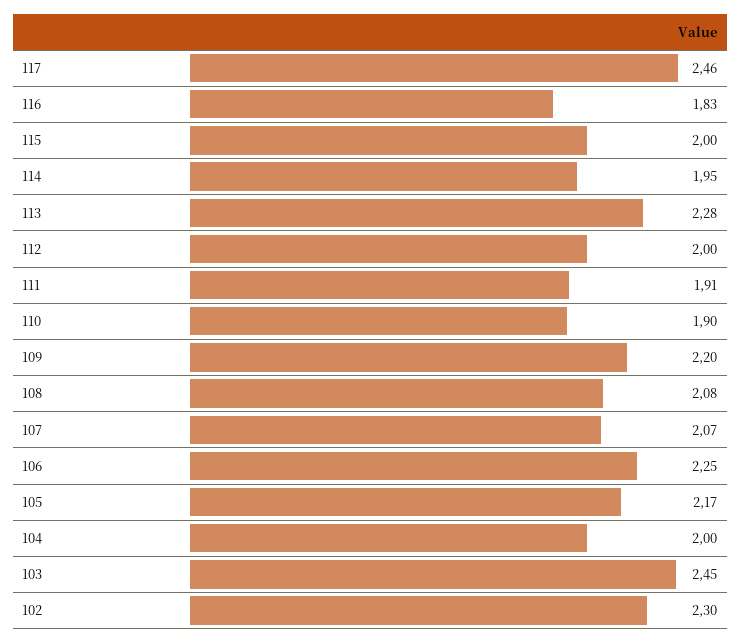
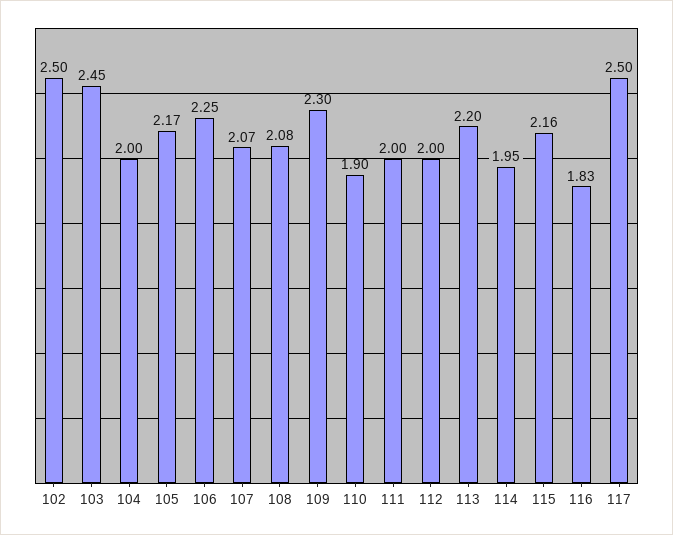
  {
-   "117": 2.46,
+   "117": 2.5,
    "116": 1.83,
-   "115": 2,
+   "115": 2.16,
    "114": 1.95,
-   "113": 2.28,
+   "113": 2.2,
    "112": 2,
-   "111": 1.91,
+   "111": 2,
    "110": 1.9,
-   "109": 2.2,
+   "109": 2.3,
    "108": 2.08,
    "107": 2.07,
    "106": 2.25,
    "105": 2.17,
    "104": 2,
    "103": 2.45,
-   "102": 2.3
+   "102": 2.5
  }

